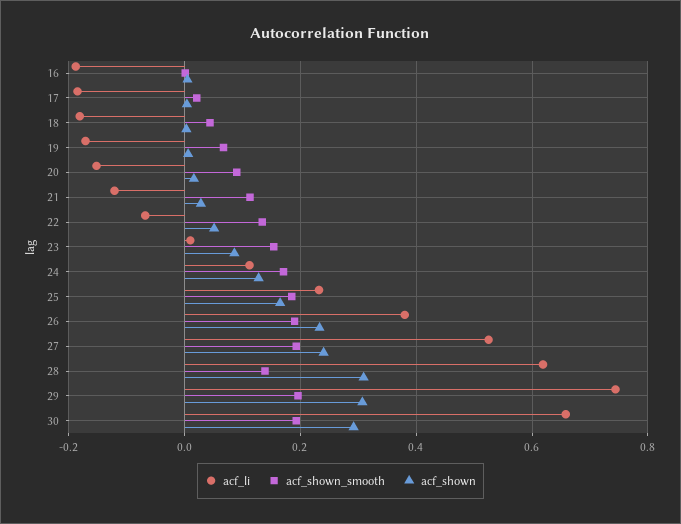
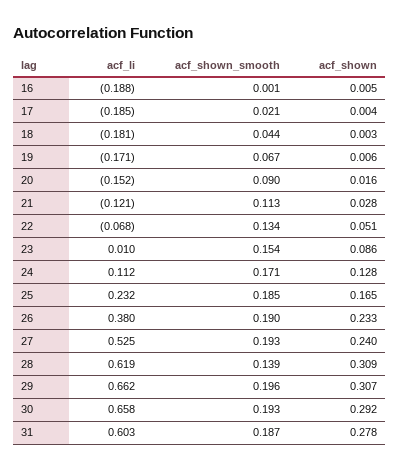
  {
    "acf_li": {
      "16": -0.188,
      "17": -0.185,
      "18": -0.181,
      "19": -0.171,
      "20": -0.152,
      "21": -0.121,
      "22": -0.068,
      "23": 0.01,
      "24": 0.112,
      "25": 0.232,
      "26": 0.38,
      "27": 0.525,
      "28": 0.619,
-     "29": 0.74,
+     "29": 0.662,
-     "30": 0.658
+     "30": 0.658,
+     "31": 0.603
    },
    "acf_shown_smooth": {
      "16": 0.001,
      "17": 0.021,
      "18": 0.044,
      "19": 0.067,
      "20": 0.09,
      "21": 0.113,
      "22": 0.134,
      "23": 0.154,
      "24": 0.171,
      "25": 0.185,
      "26": 0.19,
      "27": 0.193,
      "28": 0.139,
      "29": 0.196,
-     "30": 0.193
+     "30": 0.193,
+     "31": 0.187
    },
    "acf_shown": {
      "16": 0.005,
      "17": 0.004,
      "18": 0.003,
      "19": 0.006,
      "20": 0.016,
      "21": 0.028,
      "22": 0.051,
      "23": 0.086,
      "24": 0.128,
      "25": 0.165,
      "26": 0.233,
      "27": 0.24,
      "28": 0.309,
      "29": 0.307,
-     "30": 0.292
+     "30": 0.292,
+     "31": 0.278
    }
  }

